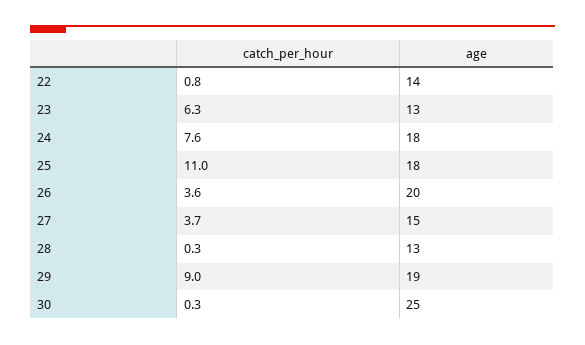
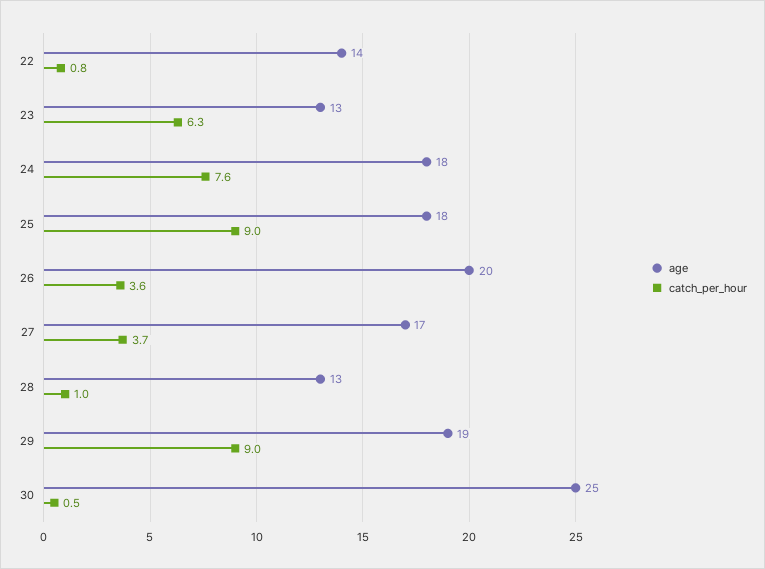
  {
    "catch_per_hour": {
      "22": 0.8,
      "23": 6.3,
      "24": 7.6,
-     "25": 11,
+     "25": 9,
      "26": 3.6,
      "27": 3.7,
-     "28": 0.3,
+     "28": 1,
      "29": 9,
-     "30": 0.3
+     "30": 0.5
    },
    "age": {
      "22": 14,
      "23": 13,
      "24": 18,
      "25": 18,
      "26": 20,
-     "27": 15,
+     "27": 17,
      "28": 13,
      "29": 19,
      "30": 25
    }
  }

